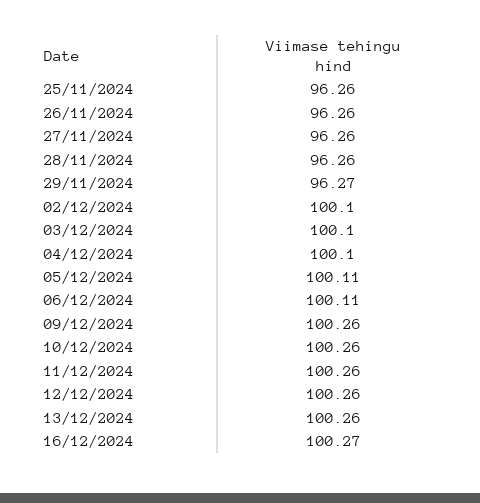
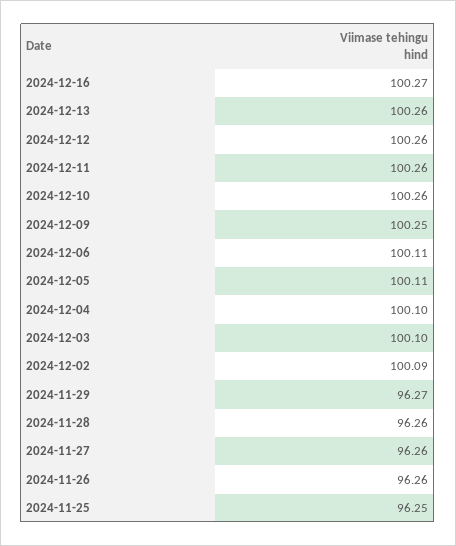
  {
-   "25/11/2024": 96.26,
+   "25/11/2024": 96.25,
    "26/11/2024": 96.26,
    "27/11/2024": 96.26,
    "28/11/2024": 96.26,
    "29/11/2024": 96.27,
-   "02/12/2024": 100.1,
+   "02/12/2024": 100.09,
    "03/12/2024": 100.1,
    "04/12/2024": 100.1,
    "05/12/2024": 100.11,
    "06/12/2024": 100.11,
-   "09/12/2024": 100.26,
+   "09/12/2024": 100.25,
    "10/12/2024": 100.26,
    "11/12/2024": 100.26,
    "12/12/2024": 100.26,
    "13/12/2024": 100.26,
    "16/12/2024": 100.27
  }

